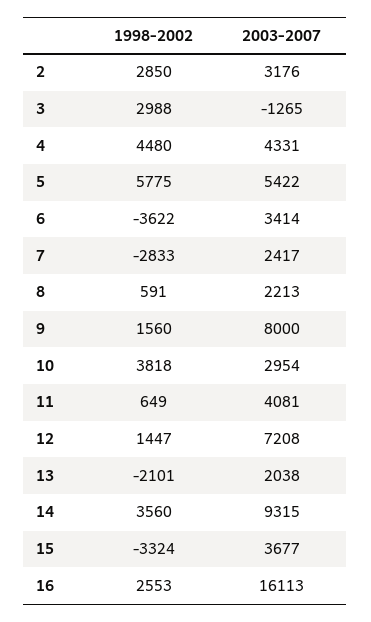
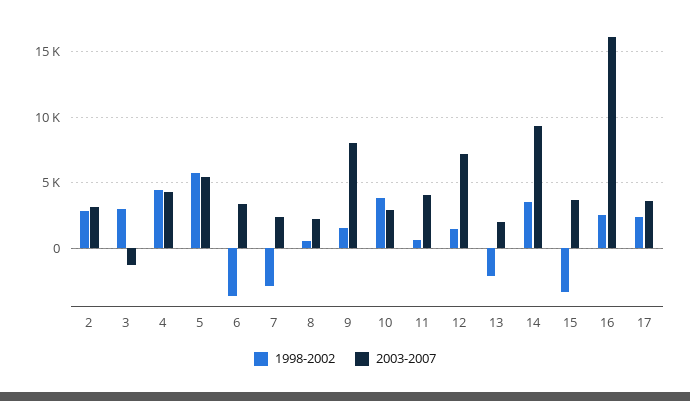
  {
    "1998-2002": {
      "2": 2850,
      "3": 2988,
      "4": 4480,
      "5": 5775,
      "6": -3622,
      "7": -2833,
      "8": 591,
      "9": 1560,
      "10": 3818,
      "11": 649,
      "12": 1447,
      "13": -2101,
      "14": 3560,
      "15": -3324,
-     "16": 2553
+     "16": 2553,
+     "17": 2500
    },
    "2003-2007": {
      "2": 3176,
      "3": -1265,
      "4": 4331,
      "5": 5422,
      "6": 3414,
      "7": 2417,
      "8": 2213,
      "9": 8000,
      "10": 2954,
      "11": 4081,
      "12": 7208,
      "13": 2038,
      "14": 9315,
      "15": 3677,
-     "16": 16113
+     "16": 16113,
+     "17": 3500
    }
  }

